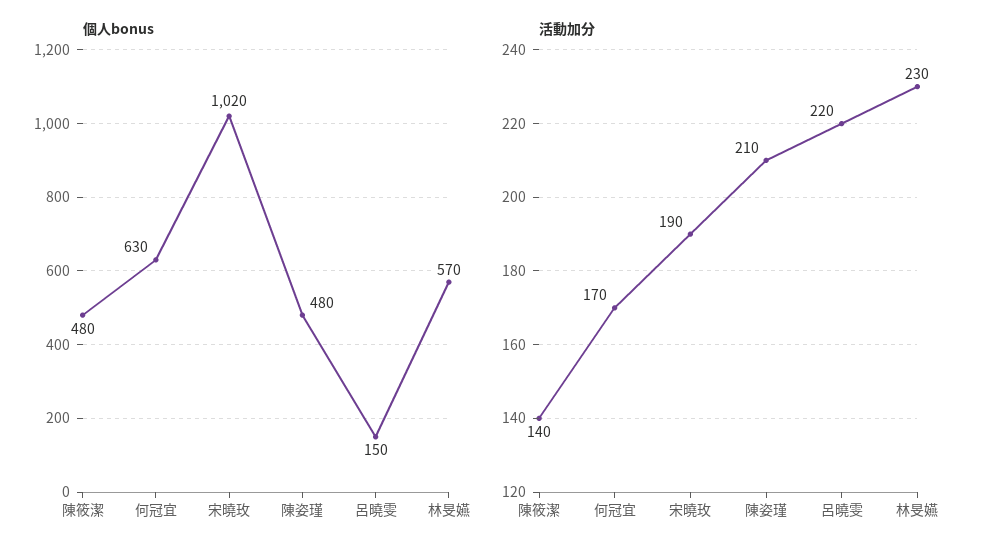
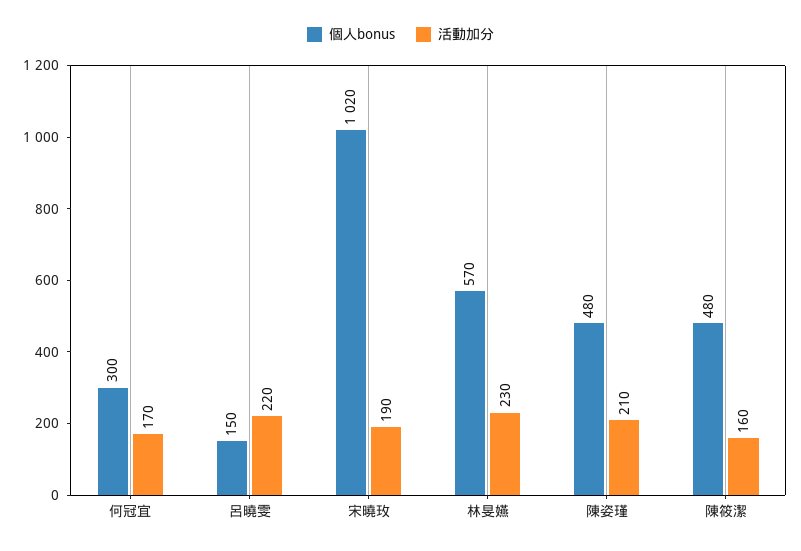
  {
    "個人bonus": {
      "陳筱潔": 480,
-     "何冠宜": 630,
+     "何冠宜": 300,
      "宋曉玫": 1020,
      "陳姿瑾": 480,
      "呂曉雯": 150,
      "林旻嬿": 570
    },
    "活動加分": {
-     "陳筱潔": 140,
+     "陳筱潔": 160,
      "何冠宜": 170,
      "宋曉玫": 190,
      "陳姿瑾": 210,
      "呂曉雯": 220,
      "林旻嬿": 230
    }
  }

